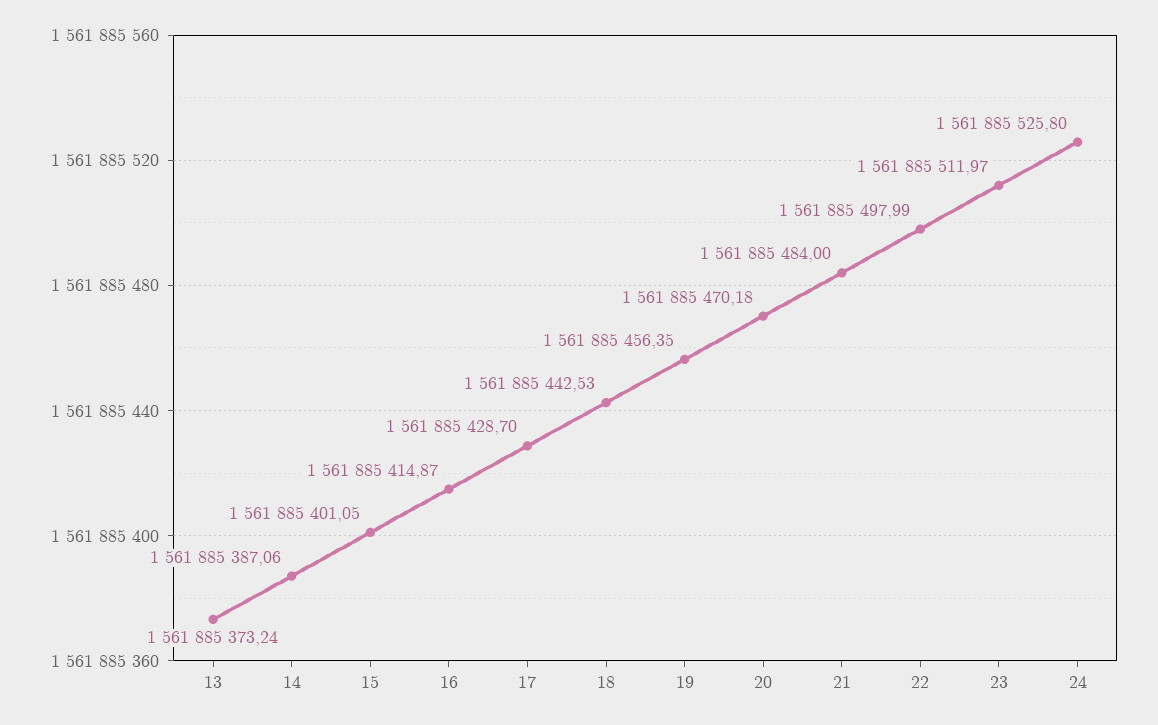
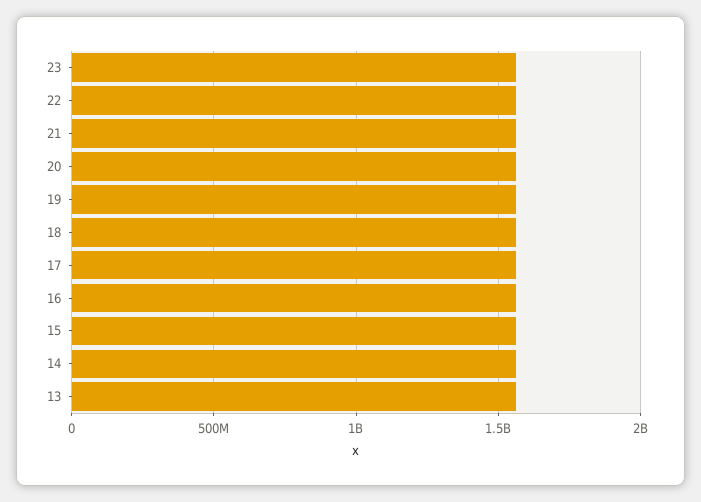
  {
    "13": 1561885373.24,
    "14": 1561885387.06,
    "15": 1561885401.05,
    "16": 1561885414.87,
    "17": 1561885428.7,
    "18": 1561885442.53,
    "19": 1561885456.35,
    "20": 1561885470.18,
    "21": 1561885484,
    "22": 1561885497.99,
-   "23": 1561885511.97,
+   "23": 1561885511.97
-   "24": 1561885525.8
  }

